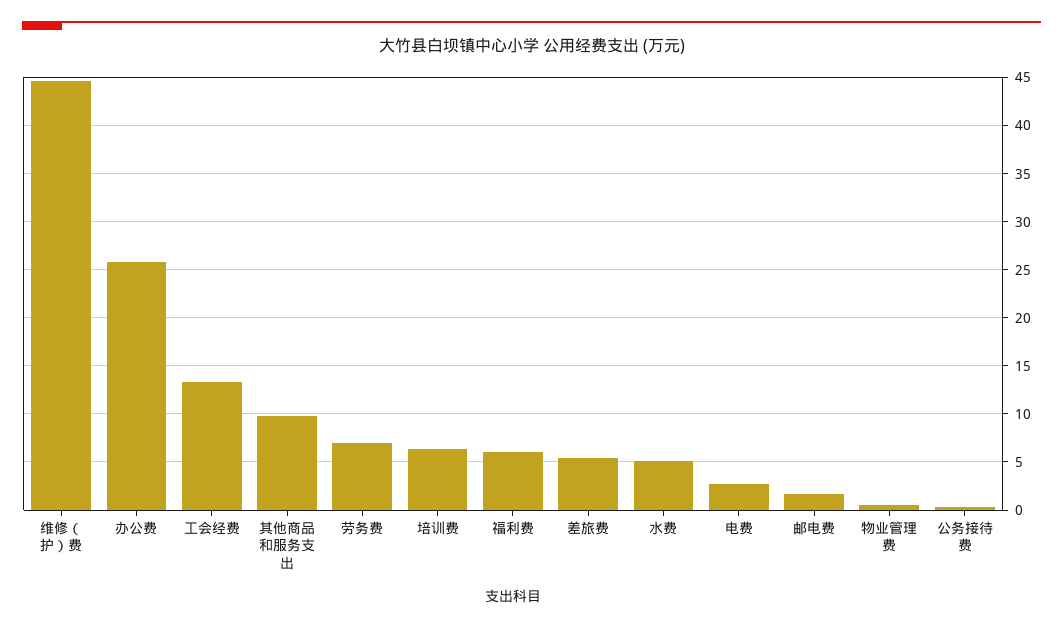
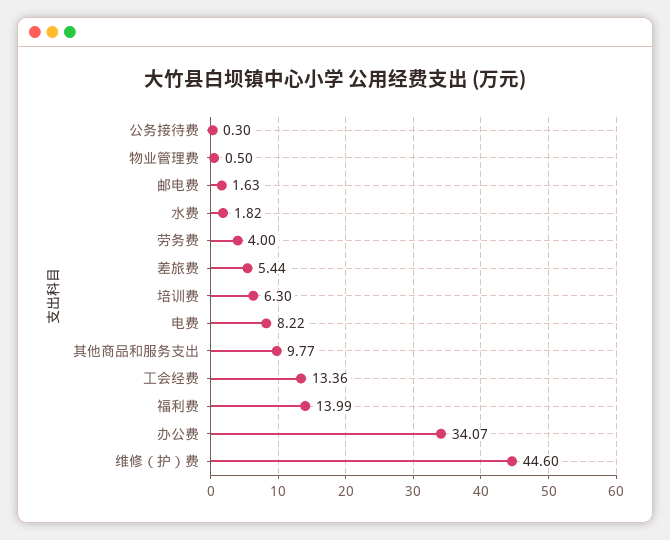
  {
    "维修（护）费": 44.6,
-   "办公费": 26,
+   "办公费": 34.07,
    "工会经费": 13.36,
    "其他商品和服务支出": 9.77,
-   "劳务费": 7,
+   "劳务费": 4,
    "培训费": 6.3,
-   "福利费": 6,
+   "福利费": 13.99,
    "差旅费": 5.44,
-   "水费": 5,
+   "水费": 1.82,
-   "电费": 3,
+   "电费": 8.22,
    "邮电费": 1.63,
    "物业管理费": 0.5,
    "公务接待费": 0.3
  }

